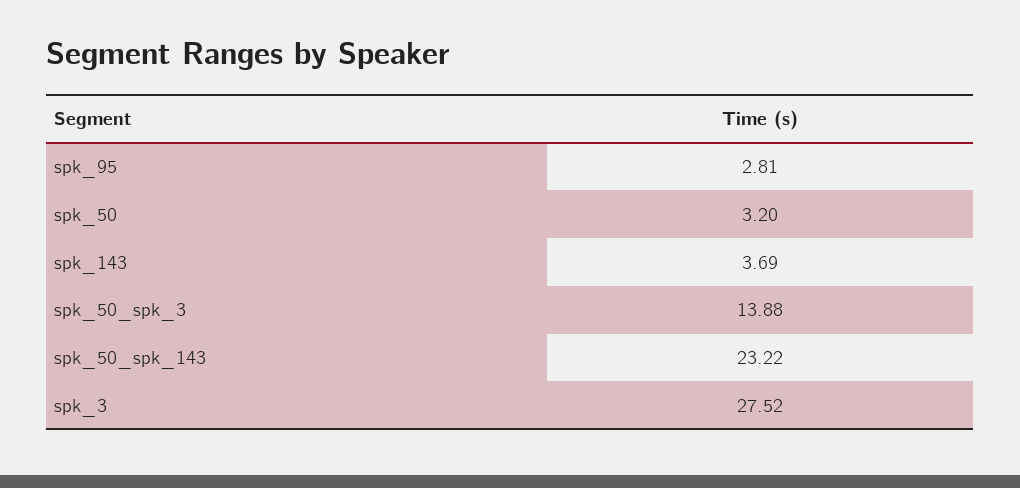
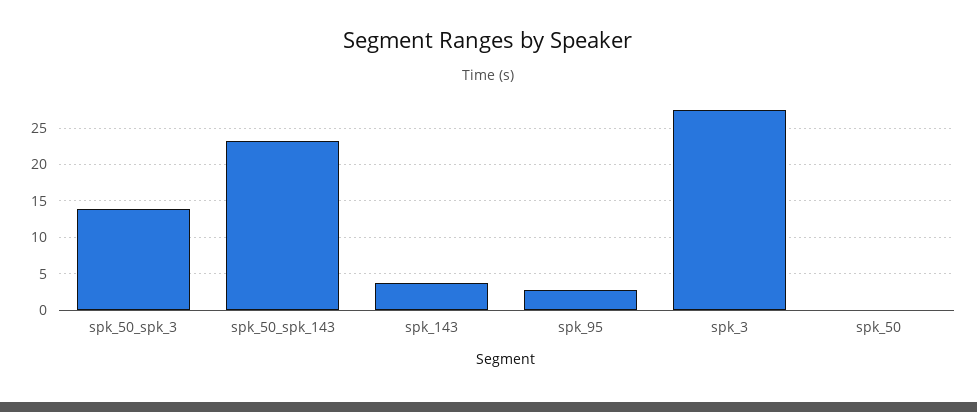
  {
    "spk_95": 2.81,
-   "spk_50": 3.2,
+   "spk_50": 0,
    "spk_143": 3.69,
    "spk_50_spk_3": 13.88,
    "spk_50_spk_143": 23.22,
    "spk_3": 27.52
  }

